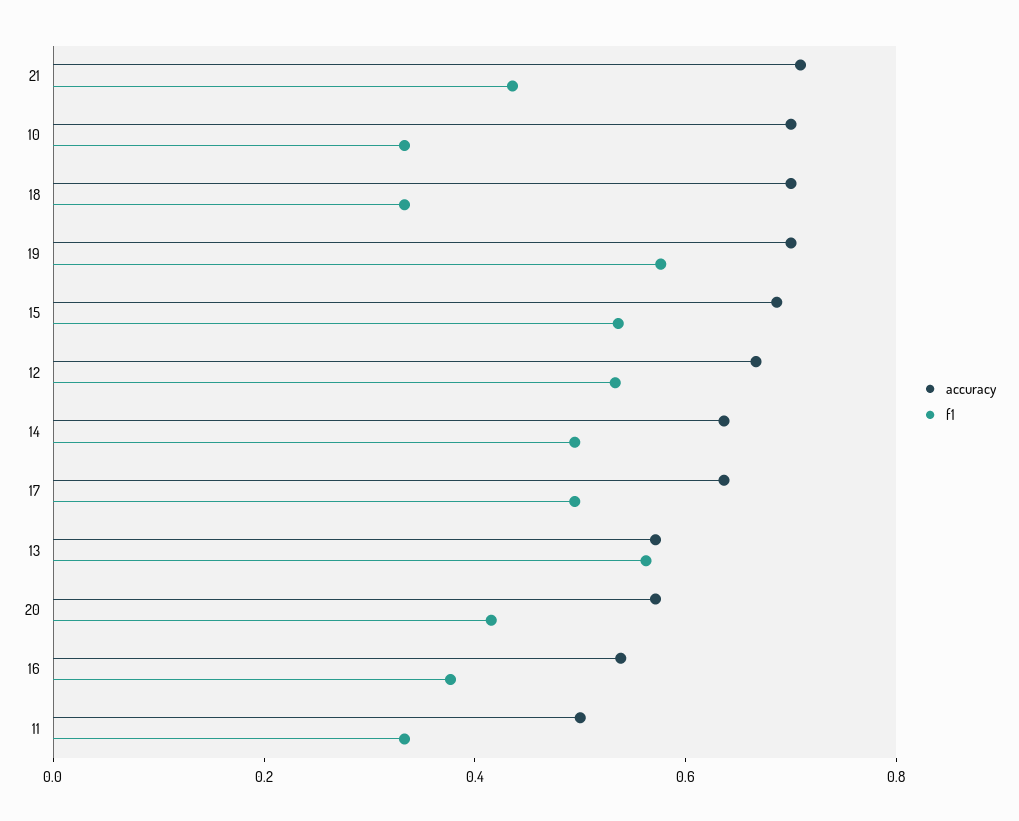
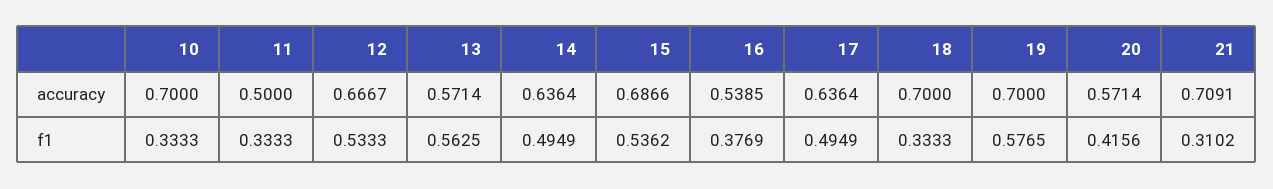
  {
    "accuracy": {
      "21": 0.7091,
      "10": 0.7,
      "18": 0.7,
      "19": 0.7,
      "15": 0.6866,
      "12": 0.6667,
      "14": 0.6364,
      "17": 0.6364,
      "13": 0.5714,
      "20": 0.5714,
      "16": 0.5385,
      "11": 0.5
    },
    "f1": {
-     "21": 0.45,
+     "21": 0.3102,
      "10": 0.3333,
      "18": 0.3333,
      "19": 0.5765,
      "15": 0.5362,
      "12": 0.5333,
      "14": 0.4949,
      "17": 0.4949,
      "13": 0.5625,
      "20": 0.4156,
      "16": 0.3769,
      "11": 0.3333
    }
  }

